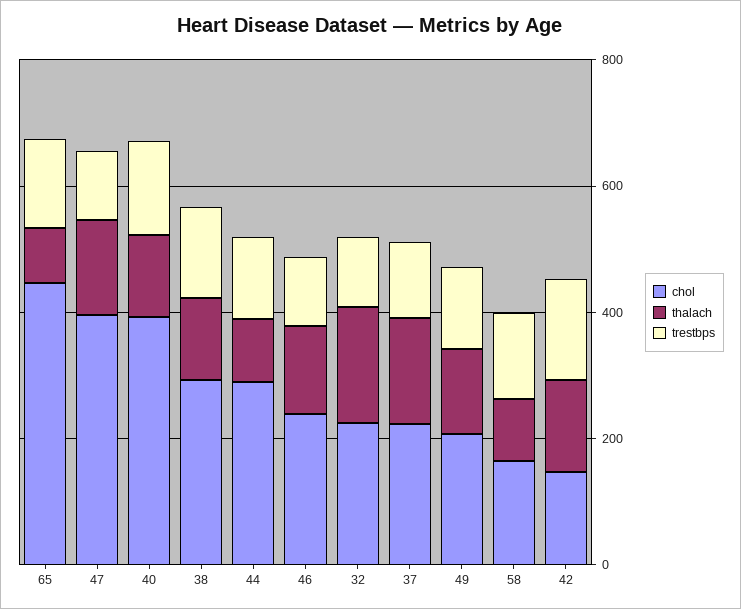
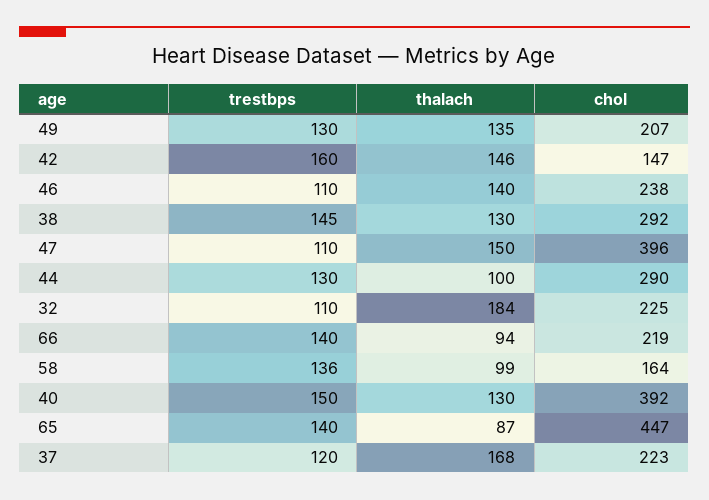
  {
    "chol": {
      "65": 447,
      "47": 396,
      "40": 392,
      "38": 292,
      "44": 290,
      "46": 238,
      "32": 225,
      "37": 223,
      "49": 207,
      "58": 164,
-     "42": 147
+     "42": 147,
+     "66": 219
    },
    "thalach": {
      "65": 87,
      "47": 150,
      "40": 130,
      "38": 130,
      "44": 100,
      "46": 140,
      "32": 184,
      "37": 168,
      "49": 135,
      "58": 99,
-     "42": 146
+     "42": 146,
+     "66": 94
    },
    "trestbps": {
      "65": 140,
      "47": 110,
      "40": 150,
      "38": 145,
      "44": 130,
      "46": 110,
      "32": 110,
      "37": 120,
      "49": 130,
      "58": 136,
-     "42": 160
+     "42": 160,
+     "66": 140
    }
  }

